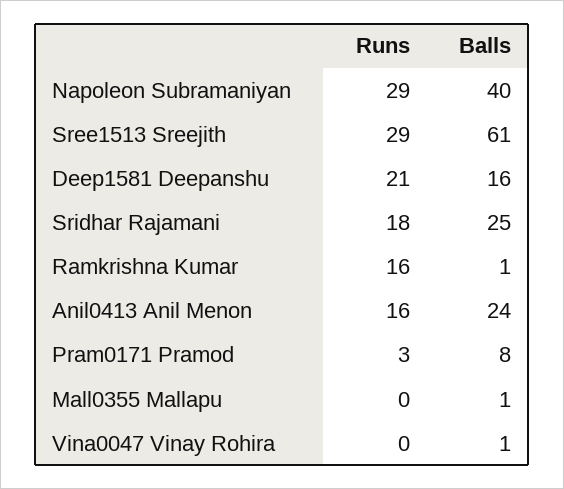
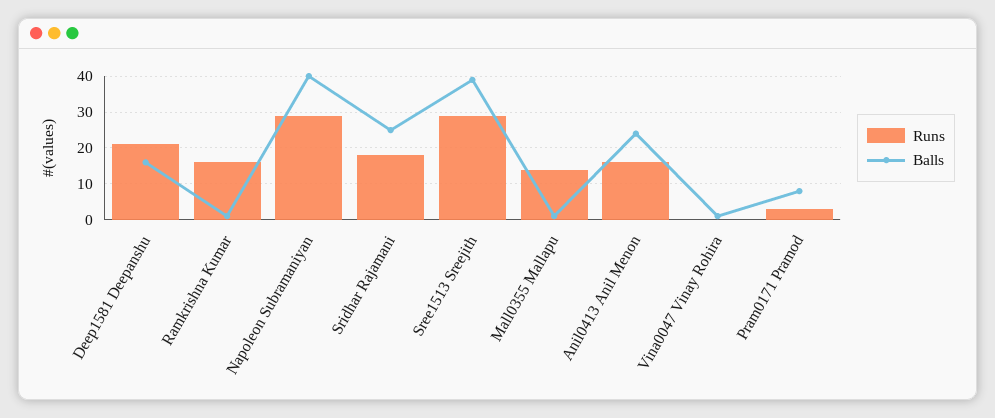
  {
    "Runs": {
      "Napoleon Subramaniyan": 29,
      "Sree1513 Sreejith": 29,
      "Deep1581 Deepanshu": 21,
      "Sridhar Rajamani": 18,
      "Ramkrishna Kumar": 16,
      "Anil0413 Anil Menon": 16,
      "Pram0171 Pramod": 3,
-     "Mall0355 Mallapu": 0,
+     "Mall0355 Mallapu": 15,
      "Vina0047 Vinay Rohira": 0
    },
    "Balls": {
      "Napoleon Subramaniyan": 40,
-     "Sree1513 Sreejith": 61,
+     "Sree1513 Sreejith": 40,
      "Deep1581 Deepanshu": 16,
      "Sridhar Rajamani": 25,
      "Ramkrishna Kumar": 1,
      "Anil0413 Anil Menon": 24,
      "Pram0171 Pramod": 8,
      "Mall0355 Mallapu": 1,
      "Vina0047 Vinay Rohira": 1
    }
  }

